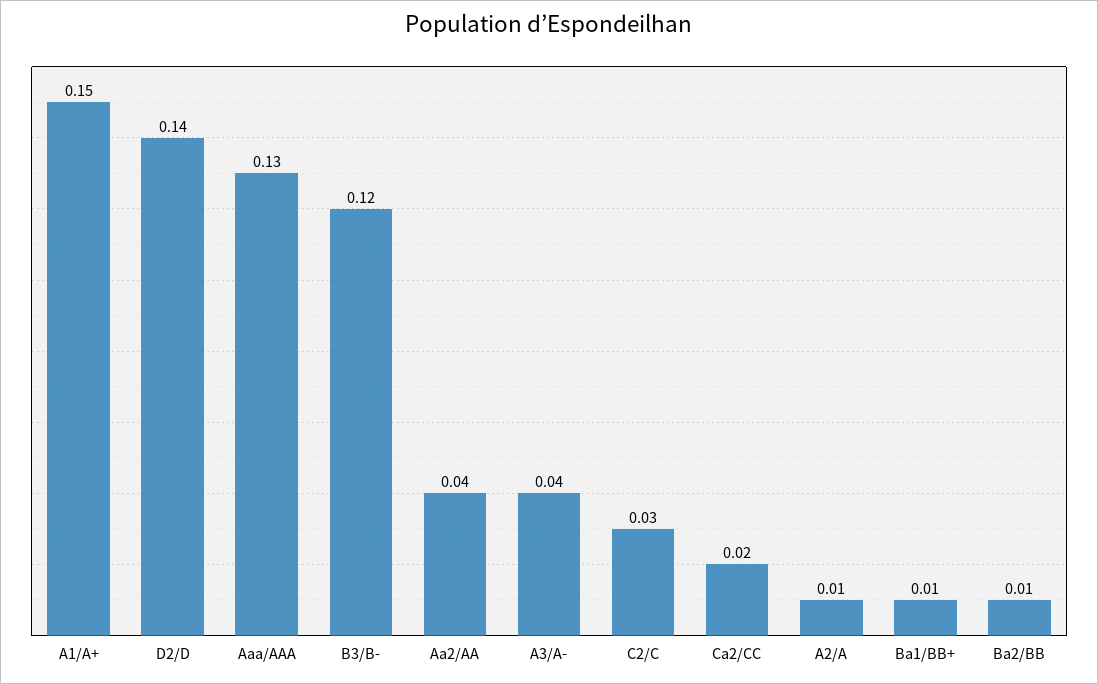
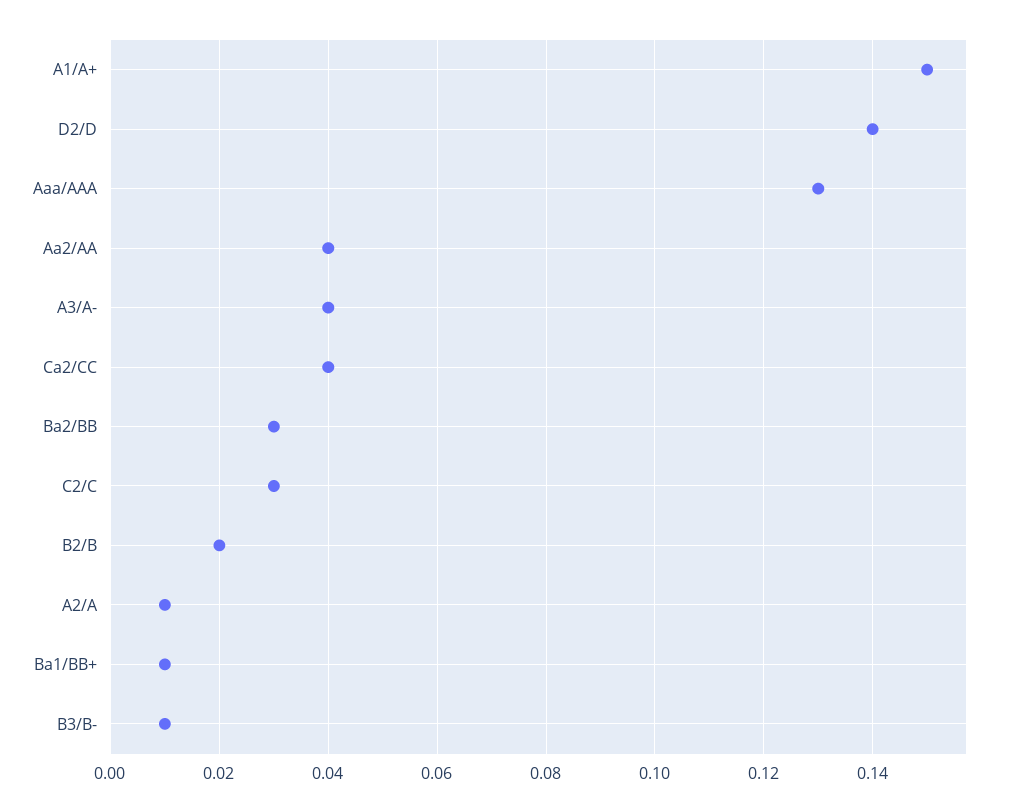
  {
    "A1/A+": 0.15,
    "D2/D": 0.14,
    "Aaa/AAA": 0.13,
-   "B3/B-": 0.12,
+   "B3/B-": 0.01,
    "Aa2/AA": 0.04,
    "A3/A-": 0.04,
    "C2/C": 0.03,
-   "Ca2/CC": 0.02,
+   "Ca2/CC": 0.04,
    "A2/A": 0.01,
    "Ba1/BB+": 0.01,
-   "Ba2/BB": 0.01
+   "Ba2/BB": 0.03,
+   "B2/B": 0.02
  }

